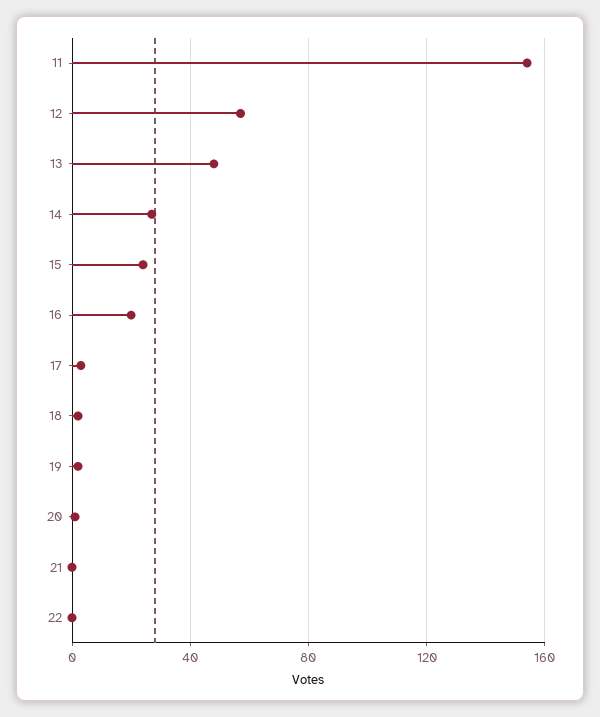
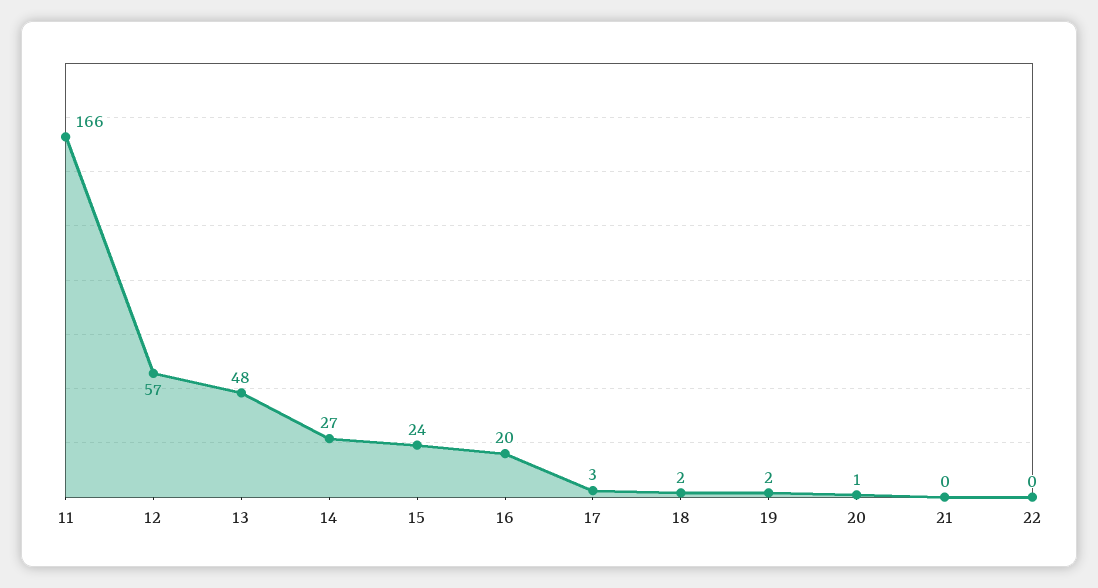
  {
-   "11": 155,
+   "11": 166,
    "12": 57,
    "13": 48,
    "14": 27,
    "15": 24,
    "16": 20,
    "17": 3,
    "18": 2,
    "19": 2,
    "20": 1,
    "21": 0,
    "22": 0
  }

